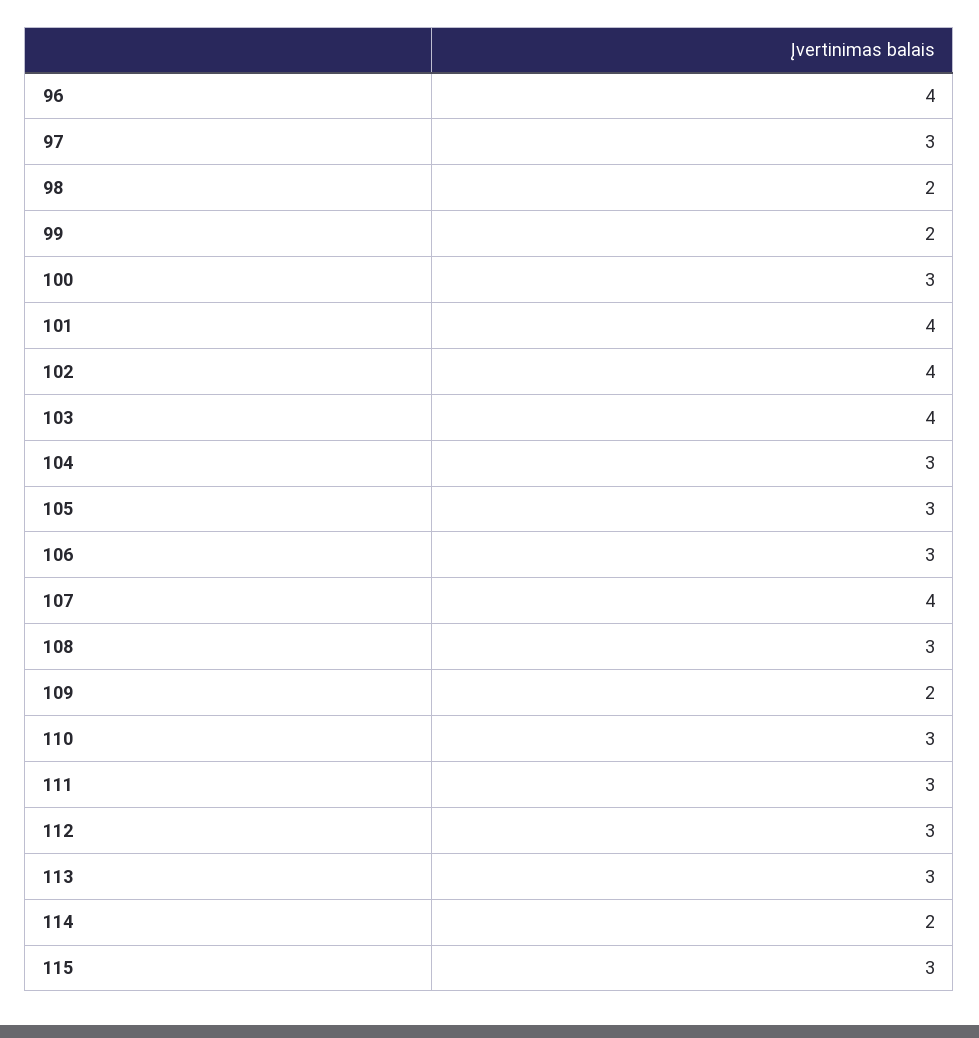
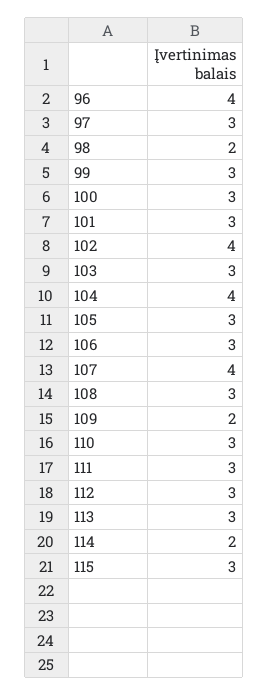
  {
    "96": 4,
    "97": 3,
    "98": 2,
-   "99": 2,
+   "99": 3,
    "100": 3,
-   "101": 4,
+   "101": 3,
    "102": 4,
-   "103": 4,
+   "103": 3,
-   "104": 3,
+   "104": 4,
    "105": 3,
    "106": 3,
    "107": 4,
    "108": 3,
    "109": 2,
    "110": 3,
    "111": 3,
    "112": 3,
    "113": 3,
    "114": 2,
    "115": 3
  }

